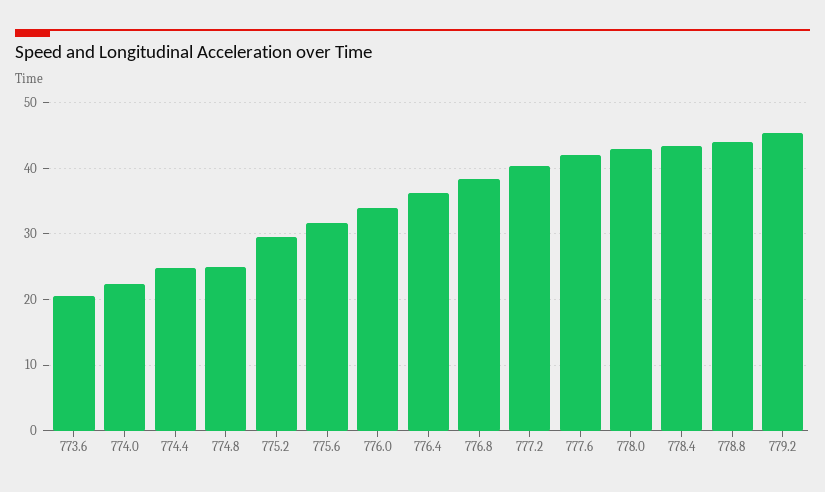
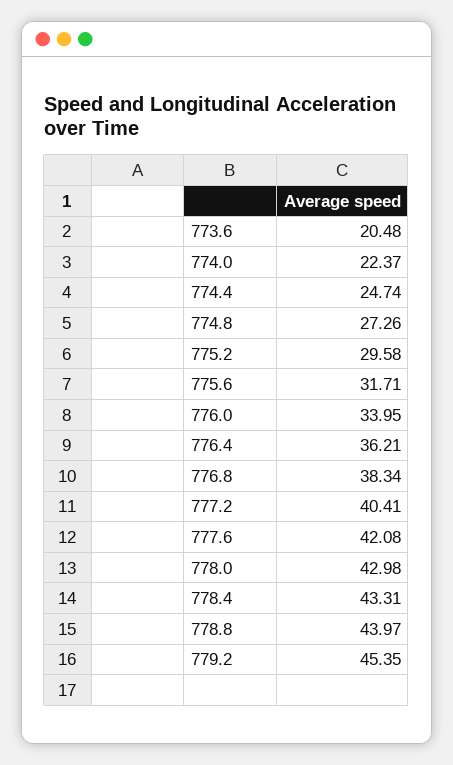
  {
    "773.6": 20.48,
    "774.0": 22.37,
    "774.4": 24.74,
-   "774.8": 25,
+   "774.8": 27.26,
    "775.2": 29.58,
    "775.6": 31.71,
    "776.0": 33.95,
    "776.4": 36.21,
    "776.8": 38.34,
    "777.2": 40.41,
    "777.6": 42.08,
    "778.0": 42.98,
    "778.4": 43.31,
    "778.8": 43.97,
    "779.2": 45.35
  }

